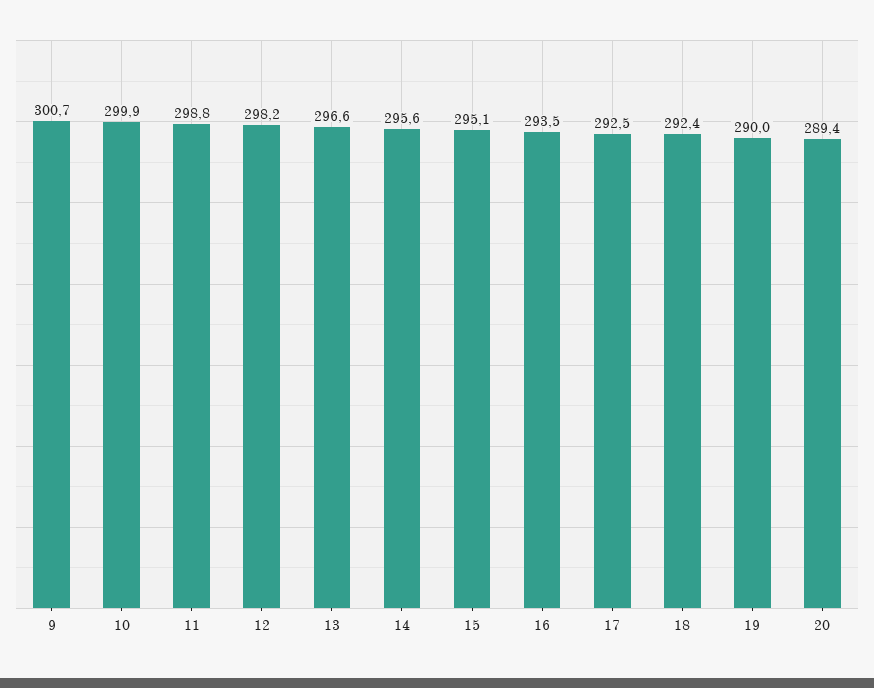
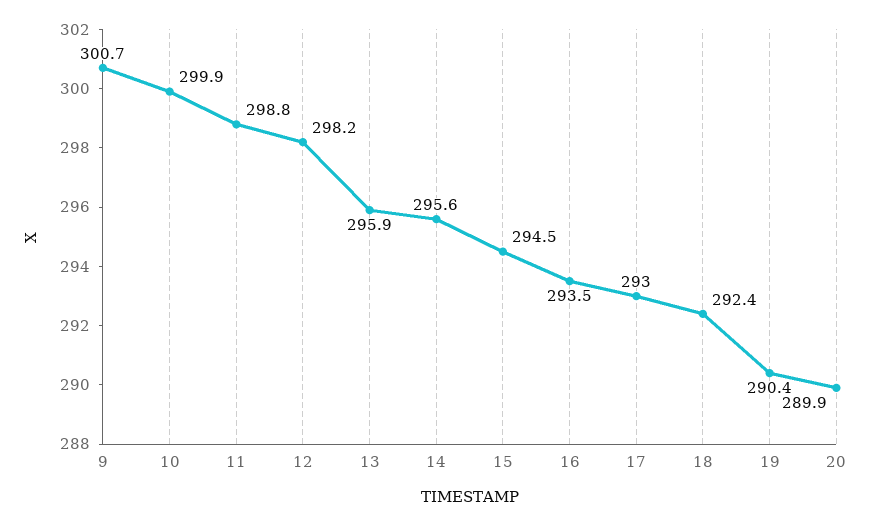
  {
    "9": 300.7,
    "10": 299.9,
    "11": 298.8,
    "12": 298.2,
-   "13": 296.6,
+   "13": 295.9,
    "14": 295.6,
-   "15": 295.1,
+   "15": 294.5,
    "16": 293.5,
-   "17": 292.5,
+   "17": 293,
    "18": 292.4,
-   "19": 290,
+   "19": 290.4,
-   "20": 289.4
+   "20": 289.9
  }

